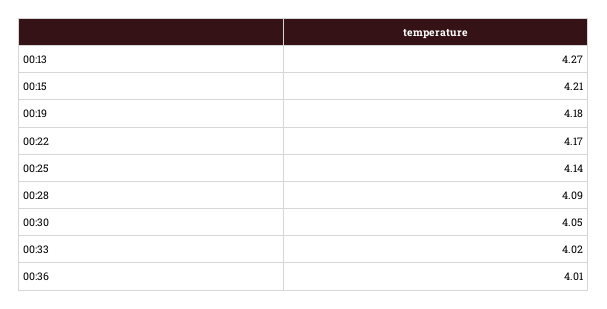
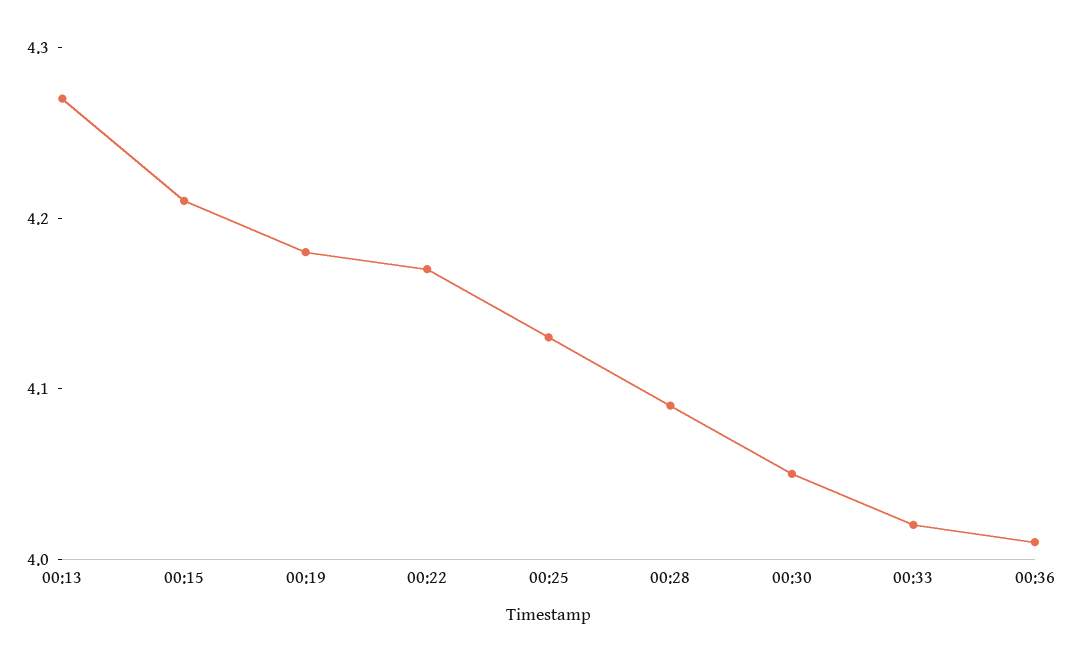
  {
    "00:13": 4.27,
    "00:15": 4.21,
    "00:19": 4.18,
    "00:22": 4.17,
-   "00:25": 4.14,
+   "00:25": 4.13,
    "00:28": 4.09,
    "00:30": 4.05,
    "00:33": 4.02,
    "00:36": 4.01
  }

